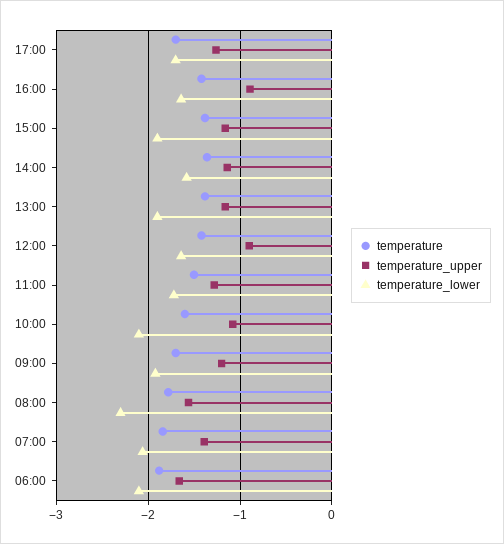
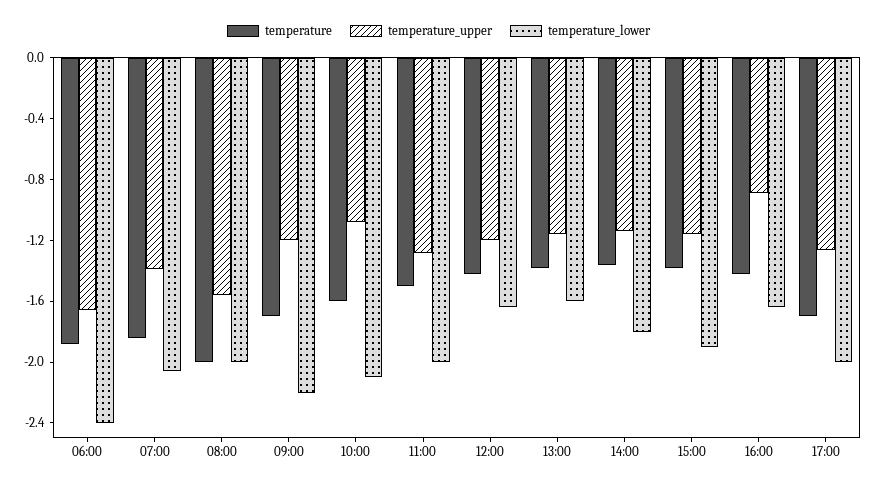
  {
    "temperature": {
      "17:00": -1.7,
      "16:00": -1.4,
      "15:00": -1.4,
      "14:00": -1.4,
      "13:00": -1.4,
      "12:00": -1.4,
      "11:00": -1.5,
      "10:00": -1.6,
      "09:00": -1.7,
-     "08:00": -1.8,
+     "08:00": -2,
      "07:00": -1.8,
      "06:00": -1.9
    },
    "temperature_upper": {
      "17:00": -1.3,
      "16:00": -0.9,
      "15:00": -1.2,
      "14:00": -1.1,
      "13:00": -1.2,
-     "12:00": -0.9,
+     "12:00": -1.2,
      "11:00": -1.3,
      "10:00": -1.1,
      "09:00": -1.2,
      "08:00": -1.6,
      "07:00": -1.4,
      "06:00": -1.7
    },
    "temperature_lower": {
-     "17:00": -1.7,
+     "17:00": -2,
      "16:00": -1.6,
      "15:00": -1.9,
-     "14:00": -1.6,
+     "14:00": -1.8,
-     "13:00": -1.9,
+     "13:00": -1.6,
      "12:00": -1.6,
-     "11:00": -1.7,
+     "11:00": -2,
      "10:00": -2.1,
-     "09:00": -1.9,
+     "09:00": -2.2,
-     "08:00": -2.3,
+     "08:00": -2,
      "07:00": -2.1,
-     "06:00": -2.1
+     "06:00": -2.4
    }
  }

